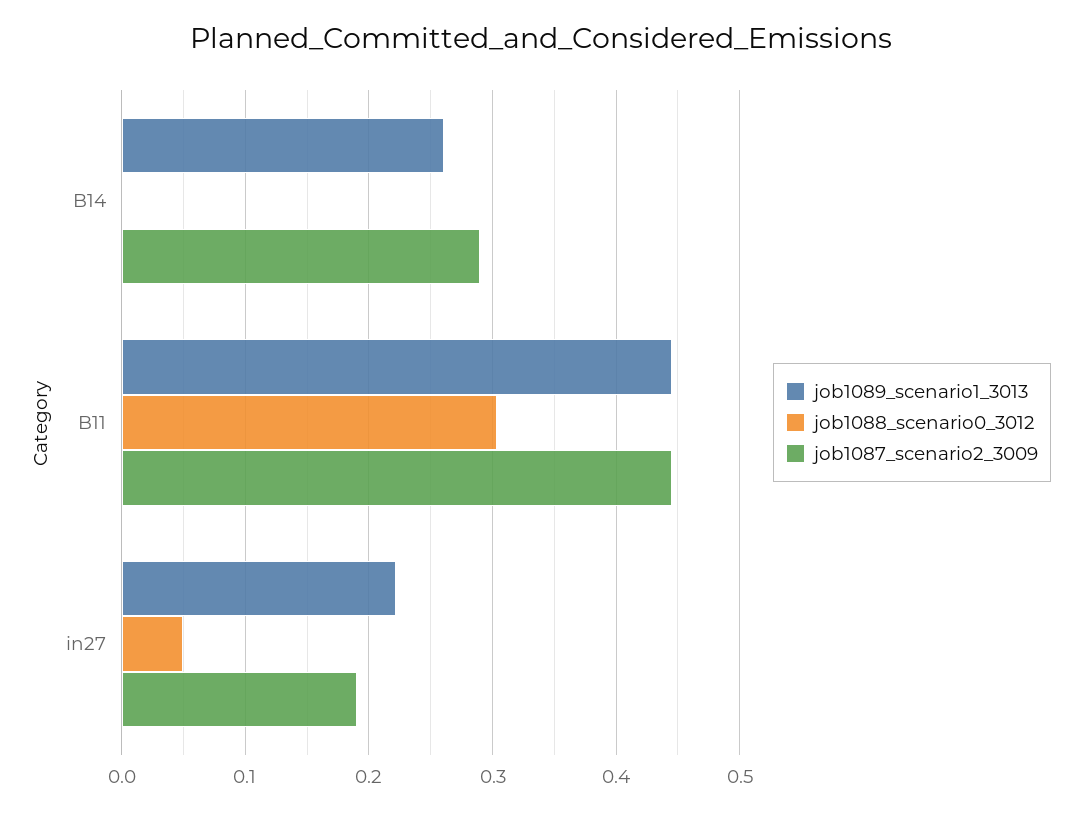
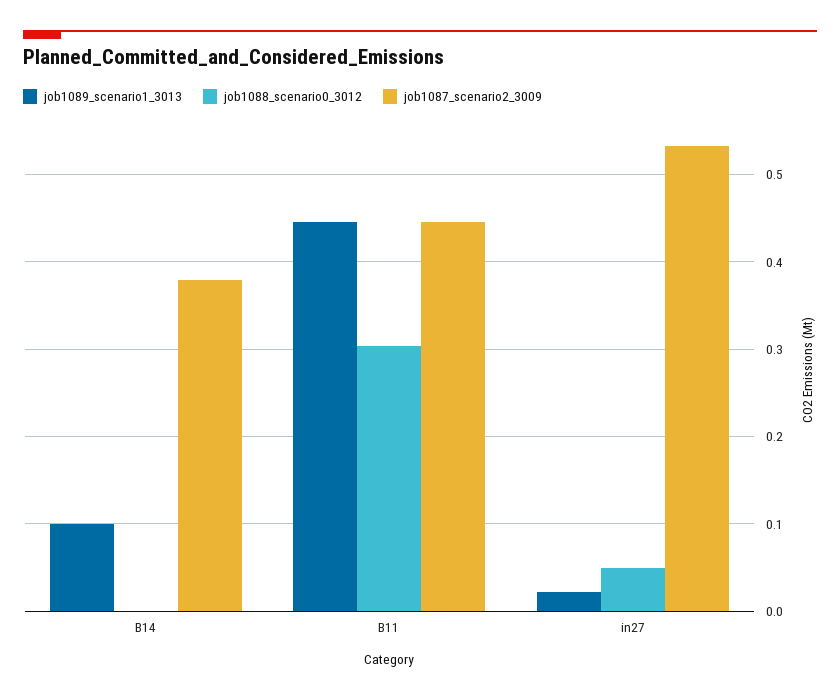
  {
    "job1089_scenario1_3013": {
-     "B14": 0.26,
+     "B14": 0.1,
      "B11": 0.45,
-     "in27": 0.22
+     "in27": 0.02
    },
    "job1088_scenario0_3012": {
      "B14": 0,
      "B11": 0.3,
      "in27": 0.05
    },
    "job1087_scenario2_3009": {
-     "B14": 0.29,
+     "B14": 0.38,
      "B11": 0.45,
-     "in27": 0.19
+     "in27": 0.53
    }
  }

